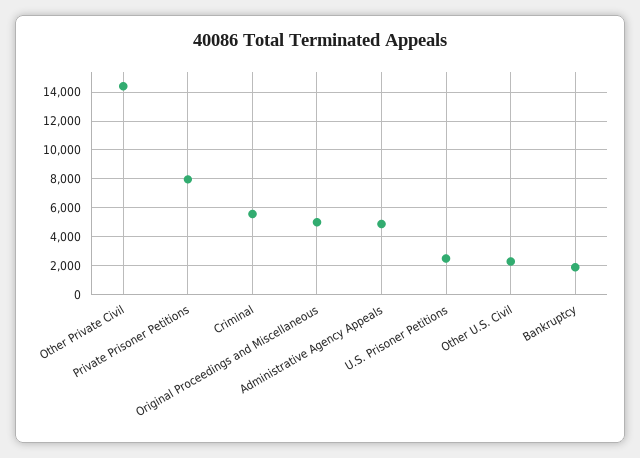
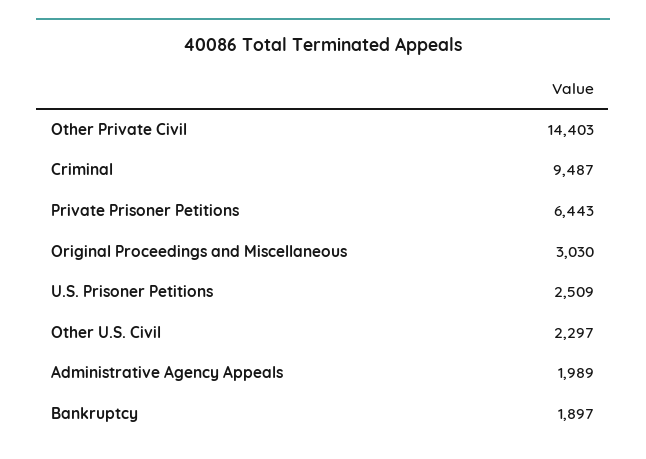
  {
    "Other Private Civil": 14403,
-   "Private Prisoner Petitions": 8000,
+   "Private Prisoner Petitions": 6443,
-   "Criminal": 5500,
+   "Criminal": 9487,
-   "Original Proceedings and Miscellaneous": 5000,
+   "Original Proceedings and Miscellaneous": 3030,
-   "Administrative Agency Appeals": 5000,
+   "Administrative Agency Appeals": 1989,
    "U.S. Prisoner Petitions": 2509,
    "Other U.S. Civil": 2297,
    "Bankruptcy": 1897
  }

